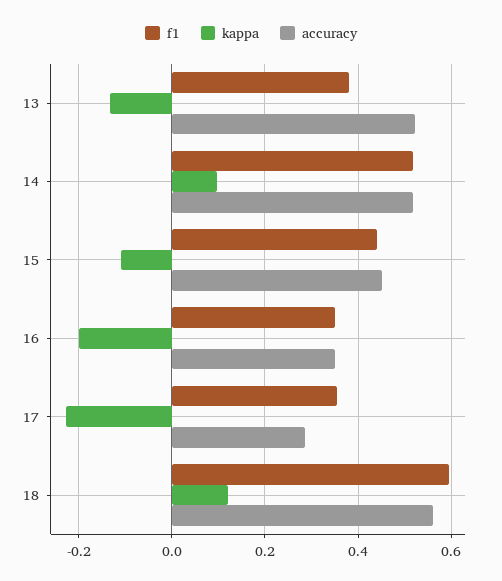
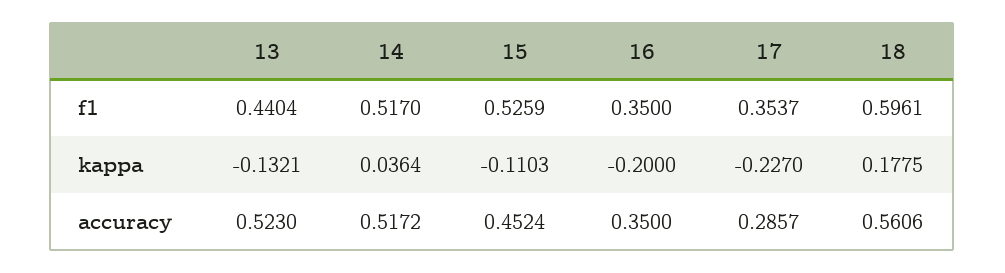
  {
    "f1": {
-     "13": 0.38,
+     "13": 0.4404,
      "14": 0.517,
-     "15": 0.44,
+     "15": 0.5259,
      "16": 0.35,
      "17": 0.3537,
      "18": 0.5961
    },
    "kappa": {
      "13": -0.1321,
-     "14": 0.1,
+     "14": 0.0364,
      "15": -0.1103,
      "16": -0.2,
      "17": -0.227,
-     "18": 0.12
+     "18": 0.1775
    },
    "accuracy": {
      "13": 0.523,
      "14": 0.5172,
      "15": 0.4524,
      "16": 0.35,
      "17": 0.2857,
      "18": 0.5606
    }
  }

